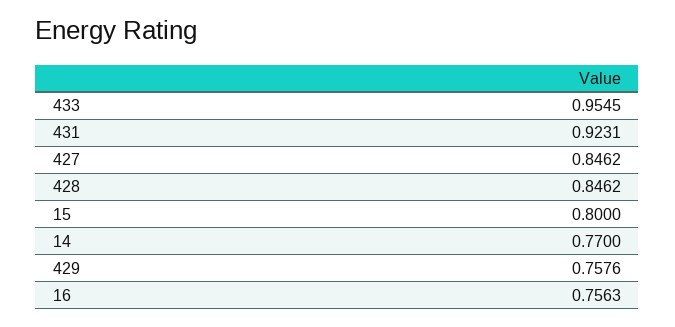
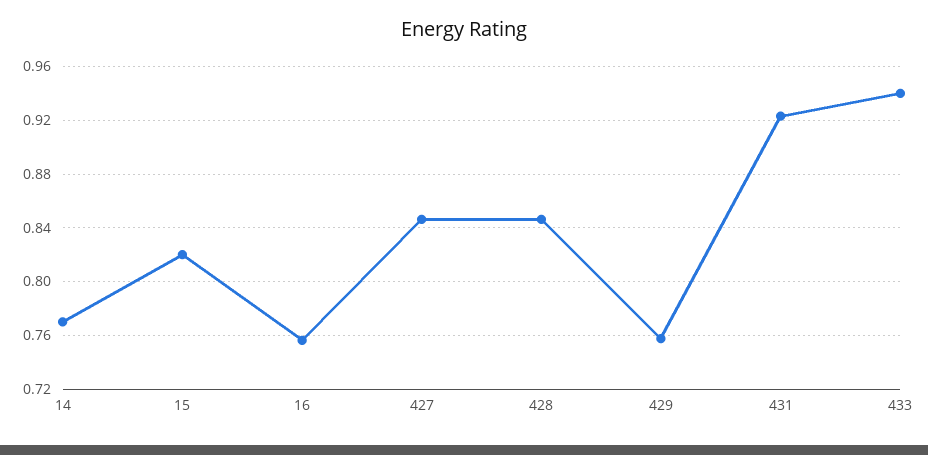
  {
-   "433": 0.9545,
+   "433": 0.94,
    "431": 0.9231,
    "427": 0.8462,
    "428": 0.8462,
-   "15": 0.8,
+   "15": 0.82,
    "14": 0.77,
    "429": 0.7576,
    "16": 0.7563
  }

